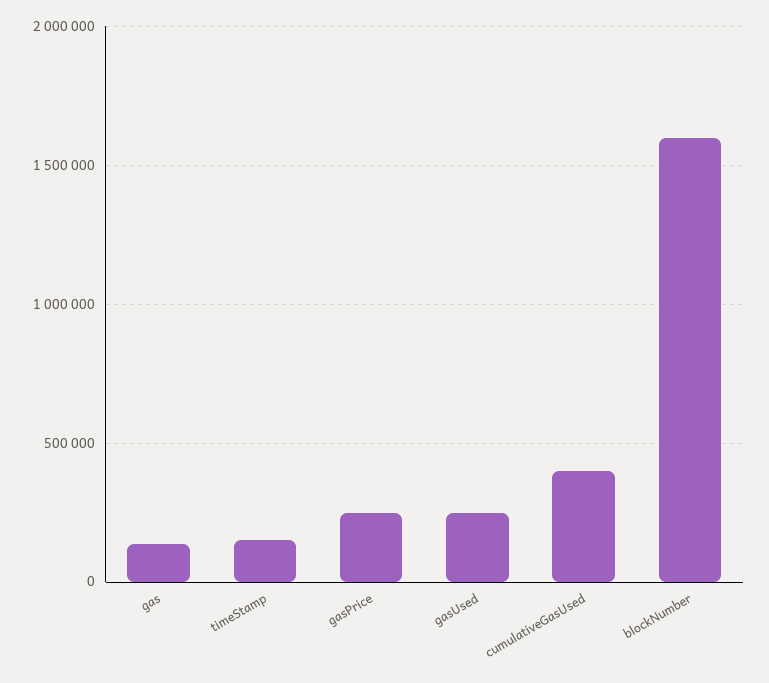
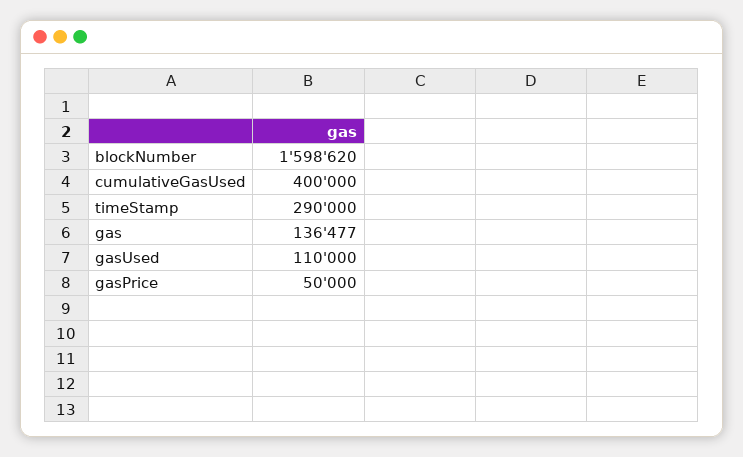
  {
    "gas": 136477,
-   "timeStamp": 150000,
+   "timeStamp": 290000,
-   "gasPrice": 250000,
+   "gasPrice": 50000,
-   "gasUsed": 250000,
+   "gasUsed": 110000,
    "cumulativeGasUsed": 400000,
    "blockNumber": 1598620
  }

